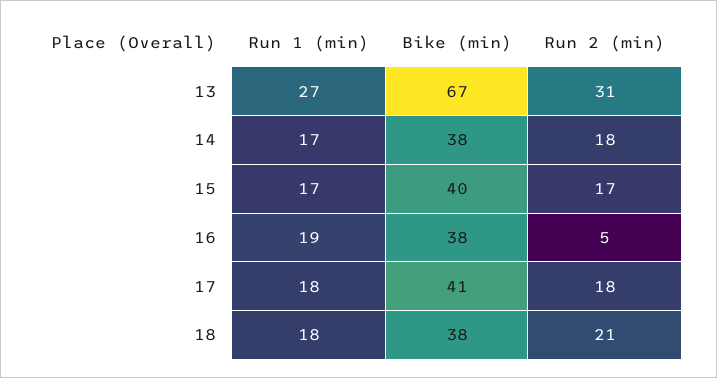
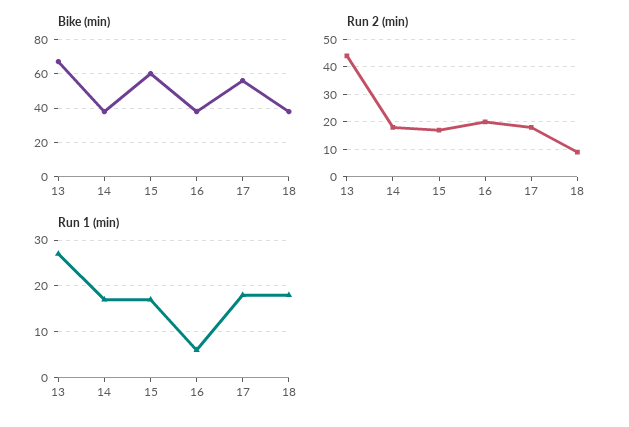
  {
    "Run 1 (min)": {
      "13": 27,
      "14": 17,
      "15": 17,
-     "16": 19,
+     "16": 5,
      "17": 18,
      "18": 18
    },
    "Bike (min)": {
      "13": 67,
      "14": 38,
-     "15": 40,
+     "15": 60,
      "16": 38,
-     "17": 41,
+     "17": 55,
      "18": 38
    },
    "Run 2 (min)": {
-     "13": 31,
+     "13": 45,
      "14": 18,
      "15": 17,
-     "16": 5,
+     "16": 20,
      "17": 18,
-     "18": 21
+     "18": 10
    }
  }

